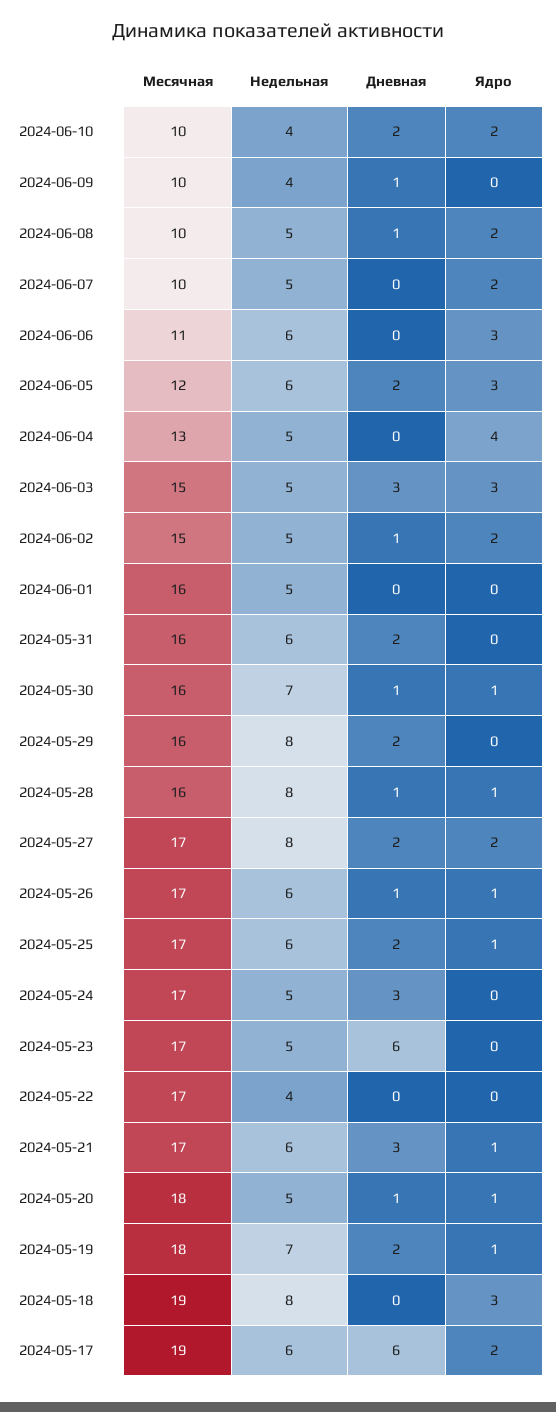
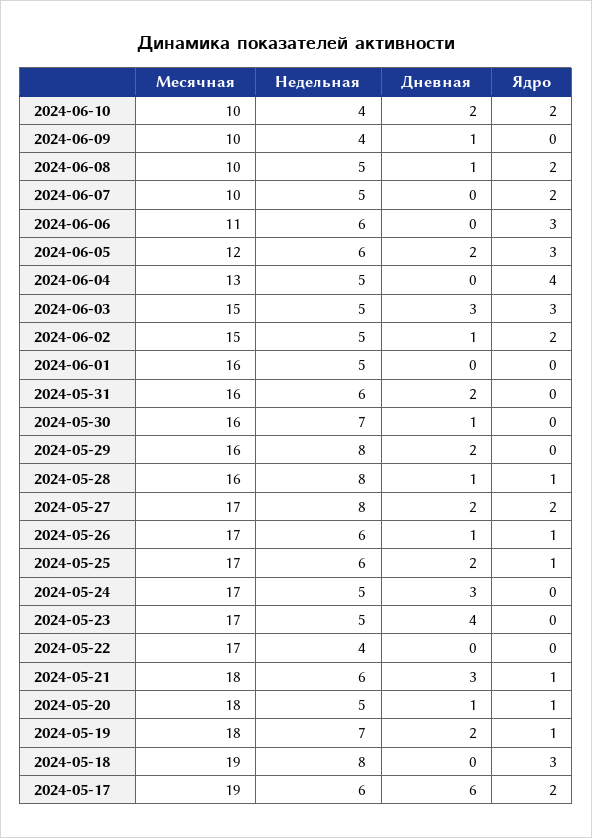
  {
    "Месячная": {
      "2024-06-10": 10,
      "2024-06-09": 10,
      "2024-06-08": 10,
      "2024-06-07": 10,
      "2024-06-06": 11,
      "2024-06-05": 12,
      "2024-06-04": 13,
      "2024-06-03": 15,
      "2024-06-02": 15,
      "2024-06-01": 16,
      "2024-05-31": 16,
      "2024-05-30": 16,
      "2024-05-29": 16,
      "2024-05-28": 16,
      "2024-05-27": 17,
      "2024-05-26": 17,
      "2024-05-25": 17,
      "2024-05-24": 17,
      "2024-05-23": 17,
      "2024-05-22": 17,
-     "2024-05-21": 17,
+     "2024-05-21": 18,
      "2024-05-20": 18,
      "2024-05-19": 18,
      "2024-05-18": 19,
      "2024-05-17": 19
    },
    "Недельная": {
      "2024-06-10": 4,
      "2024-06-09": 4,
      "2024-06-08": 5,
      "2024-06-07": 5,
      "2024-06-06": 6,
      "2024-06-05": 6,
      "2024-06-04": 5,
      "2024-06-03": 5,
      "2024-06-02": 5,
      "2024-06-01": 5,
      "2024-05-31": 6,
      "2024-05-30": 7,
      "2024-05-29": 8,
      "2024-05-28": 8,
      "2024-05-27": 8,
      "2024-05-26": 6,
      "2024-05-25": 6,
      "2024-05-24": 5,
      "2024-05-23": 5,
      "2024-05-22": 4,
      "2024-05-21": 6,
      "2024-05-20": 5,
      "2024-05-19": 7,
      "2024-05-18": 8,
      "2024-05-17": 6
    },
    "Дневная": {
      "2024-06-10": 2,
      "2024-06-09": 1,
      "2024-06-08": 1,
      "2024-06-07": 0,
      "2024-06-06": 0,
      "2024-06-05": 2,
      "2024-06-04": 0,
      "2024-06-03": 3,
      "2024-06-02": 1,
      "2024-06-01": 0,
      "2024-05-31": 2,
      "2024-05-30": 1,
      "2024-05-29": 2,
      "2024-05-28": 1,
      "2024-05-27": 2,
      "2024-05-26": 1,
      "2024-05-25": 2,
      "2024-05-24": 3,
-     "2024-05-23": 6,
+     "2024-05-23": 4,
      "2024-05-22": 0,
      "2024-05-21": 3,
      "2024-05-20": 1,
      "2024-05-19": 2,
      "2024-05-18": 0,
      "2024-05-17": 6
    },
    "Ядро": {
      "2024-06-10": 2,
      "2024-06-09": 0,
      "2024-06-08": 2,
      "2024-06-07": 2,
      "2024-06-06": 3,
      "2024-06-05": 3,
      "2024-06-04": 4,
      "2024-06-03": 3,
      "2024-06-02": 2,
      "2024-06-01": 0,
      "2024-05-31": 0,
-     "2024-05-30": 1,
+     "2024-05-30": 0,
      "2024-05-29": 0,
      "2024-05-28": 1,
      "2024-05-27": 2,
      "2024-05-26": 1,
      "2024-05-25": 1,
      "2024-05-24": 0,
      "2024-05-23": 0,
      "2024-05-22": 0,
      "2024-05-21": 1,
      "2024-05-20": 1,
      "2024-05-19": 1,
      "2024-05-18": 3,
      "2024-05-17": 2
    }
  }

